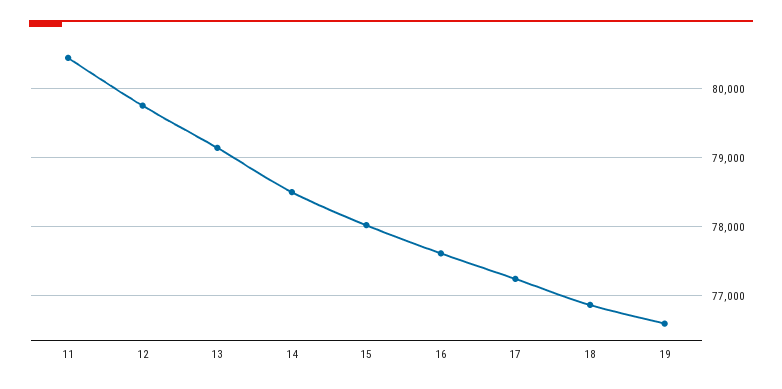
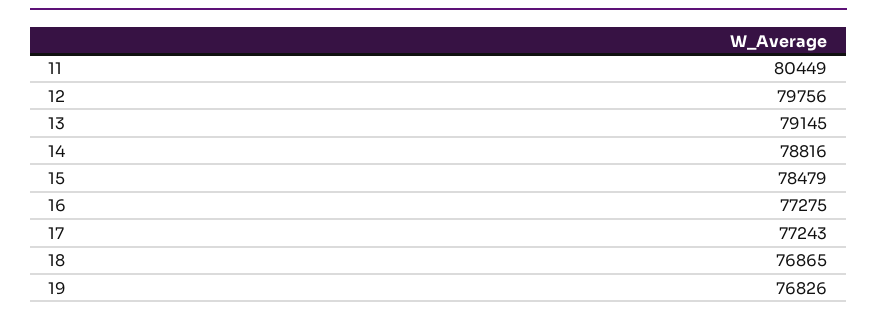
  {
    "11": 80449,
    "12": 79756,
    "13": 79145,
-   "14": 78500,
+   "14": 78816,
-   "15": 78000,
+   "15": 78479,
-   "16": 77600,
+   "16": 77275,
    "17": 77243,
    "18": 76865,
-   "19": 76600
+   "19": 76826
  }

